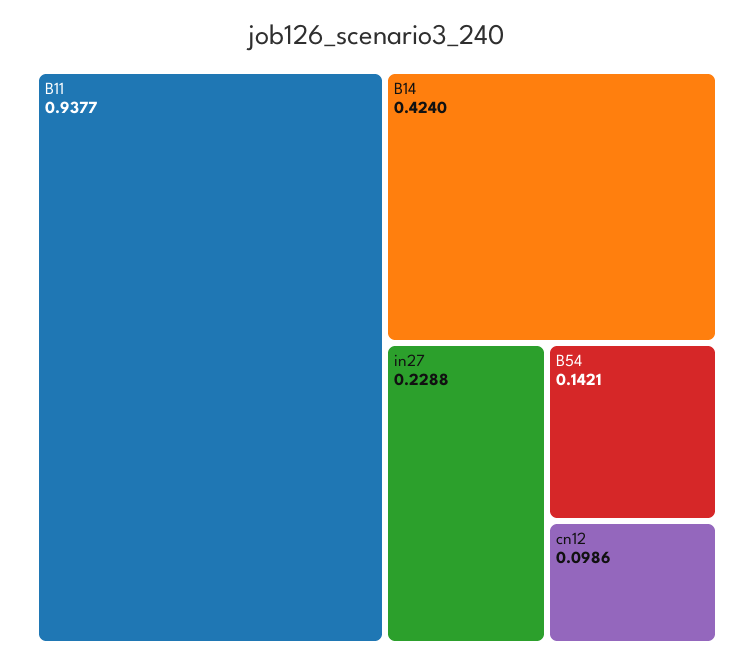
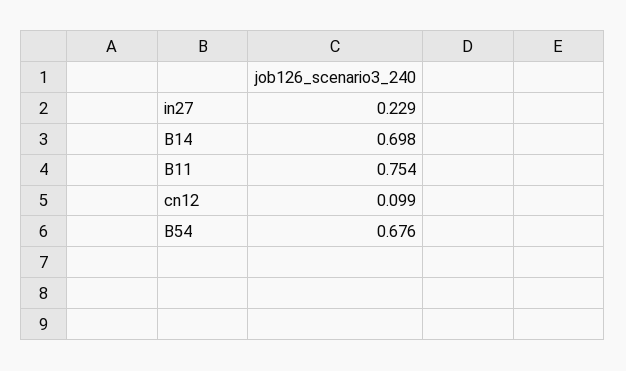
  {
-   "B11": 0.9377,
+   "B11": 0.754,
-   "B14": 0.424,
+   "B14": 0.698,
    "in27": 0.2288,
-   "B54": 0.1421,
+   "B54": 0.676,
    "cn12": 0.0986
  }

